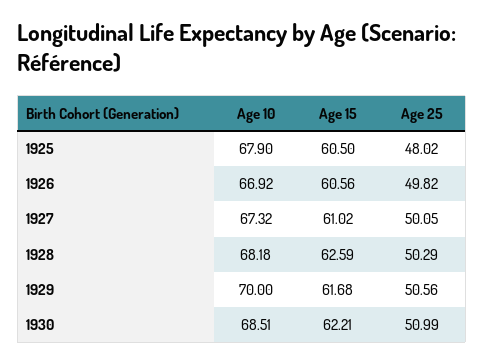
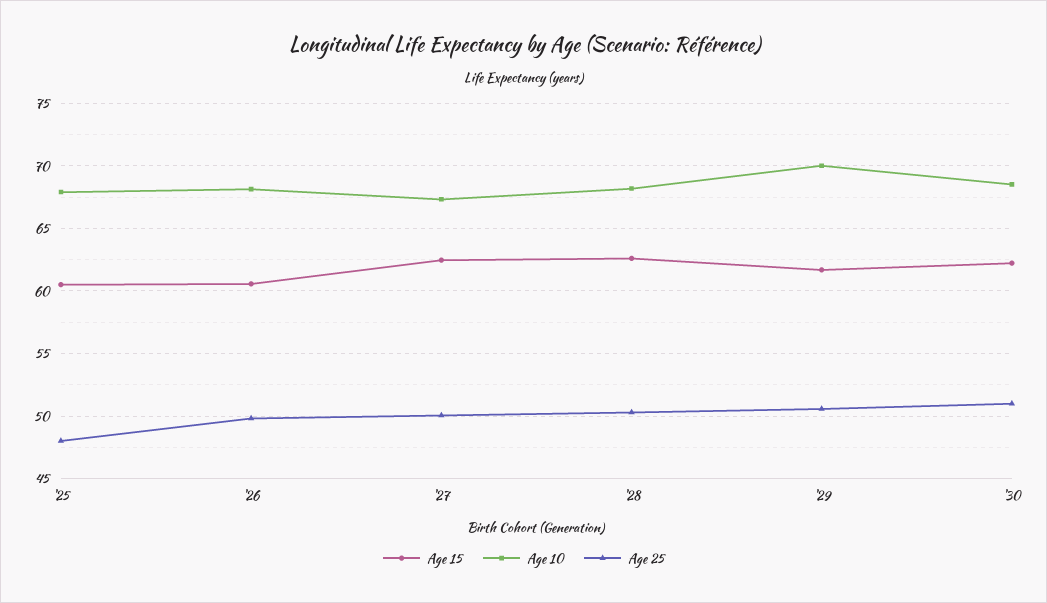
  {
    "Age 10": {
      "1925": 67.9,
-     "1926": 66.92,
+     "1926": 68,
      "1927": 67.32,
      "1928": 68.18,
      "1929": 70,
      "1930": 68.51
    },
    "Age 15": {
      "1925": 60.5,
      "1926": 60.56,
-     "1927": 61.02,
+     "1927": 62.5,
      "1928": 62.59,
      "1929": 61.68,
      "1930": 62.21
    },
    "Age 25": {
      "1925": 48.02,
      "1926": 49.82,
      "1927": 50.05,
      "1928": 50.29,
      "1929": 50.56,
      "1930": 50.99
    }
  }

